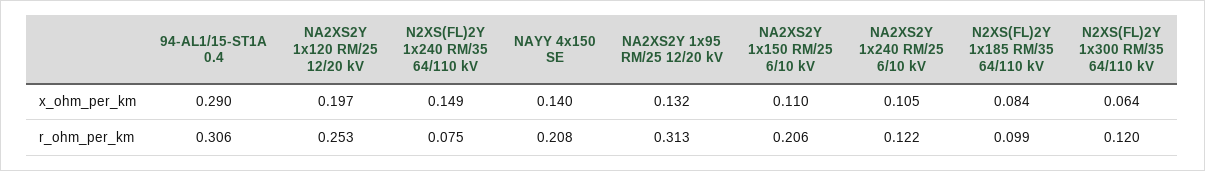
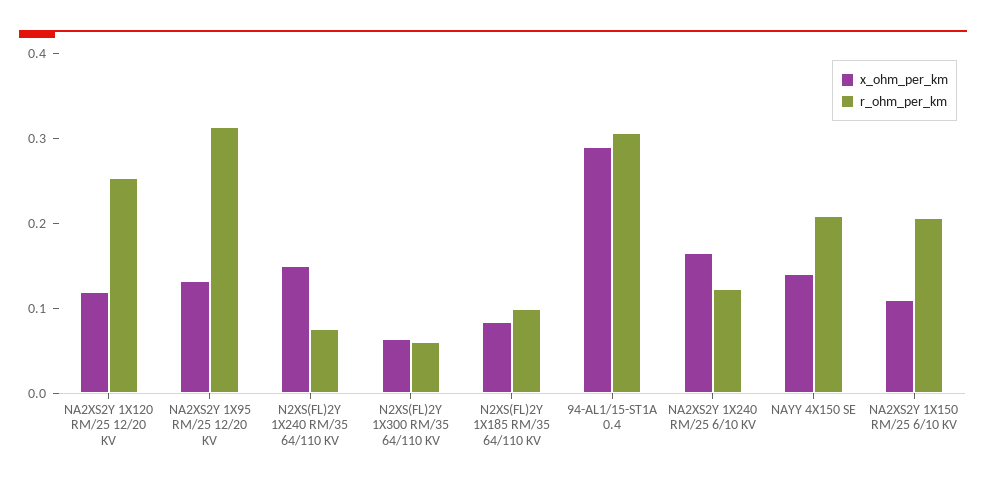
  {
    "x_ohm_per_km": {
      "94-AL1/15-ST1A 0.4": 0.29,
-     "NA2XS2Y 1x120 RM/25 12/20 kV": 0.197,
+     "NA2XS2Y 1x120 RM/25 12/20 kV": 0.12,
      "N2XS(FL)2Y 1x240 RM/35 64/110 kV": 0.149,
      "NAYY 4x150 SE": 0.14,
      "NA2XS2Y 1x95 RM/25 12/20 kV": 0.132,
      "NA2XS2Y 1x150 RM/25 6/10 kV": 0.11,
-     "NA2XS2Y 1x240 RM/25 6/10 kV": 0.105,
+     "NA2XS2Y 1x240 RM/25 6/10 kV": 0.16,
      "N2XS(FL)2Y 1x185 RM/35 64/110 kV": 0.084,
      "N2XS(FL)2Y 1x300 RM/35 64/110 kV": 0.064
    },
    "r_ohm_per_km": {
      "94-AL1/15-ST1A 0.4": 0.306,
      "NA2XS2Y 1x120 RM/25 12/20 kV": 0.253,
      "N2XS(FL)2Y 1x240 RM/35 64/110 kV": 0.075,
      "NAYY 4x150 SE": 0.208,
      "NA2XS2Y 1x95 RM/25 12/20 kV": 0.313,
      "NA2XS2Y 1x150 RM/25 6/10 kV": 0.206,
      "NA2XS2Y 1x240 RM/25 6/10 kV": 0.122,
      "N2XS(FL)2Y 1x185 RM/35 64/110 kV": 0.099,
-     "N2XS(FL)2Y 1x300 RM/35 64/110 kV": 0.12
+     "N2XS(FL)2Y 1x300 RM/35 64/110 kV": 0.06
    }
  }

